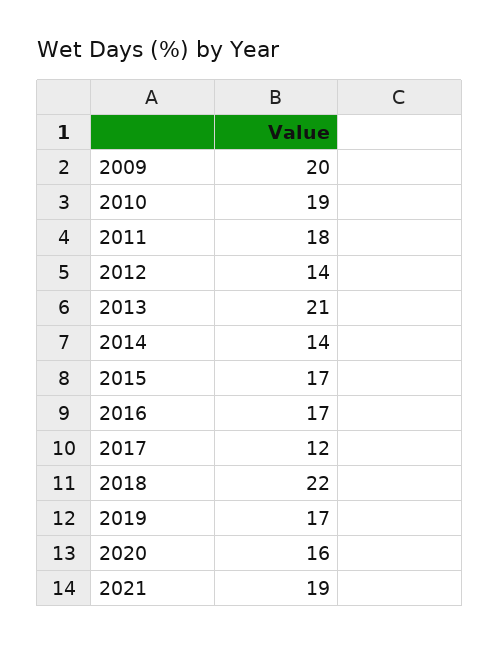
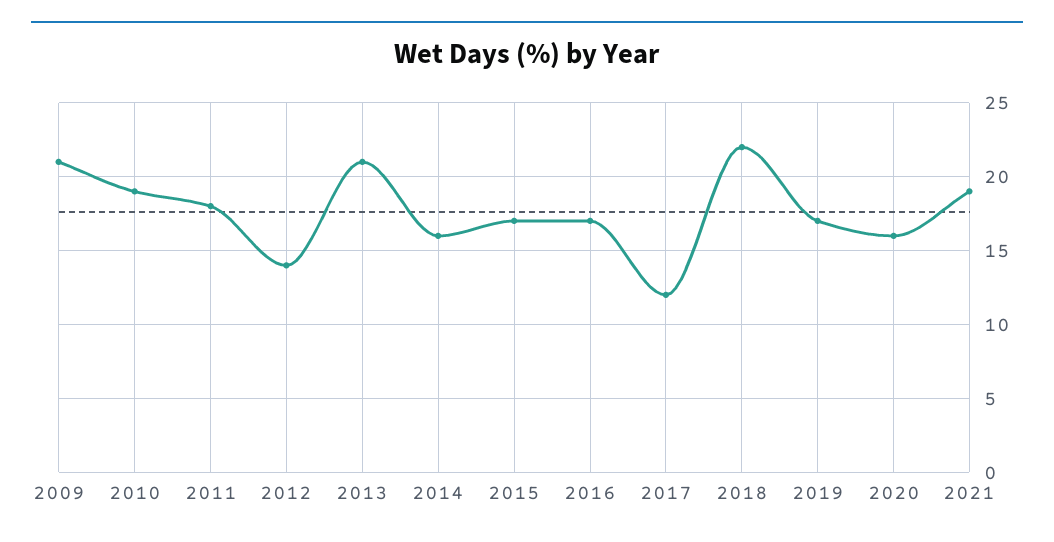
  {
-   "2009": 20,
+   "2009": 21,
    "2010": 19,
    "2011": 18,
    "2012": 14,
    "2013": 21,
-   "2014": 14,
+   "2014": 16,
    "2015": 17,
    "2016": 17,
    "2017": 12,
    "2018": 22,
    "2019": 17,
    "2020": 16,
    "2021": 19
  }

